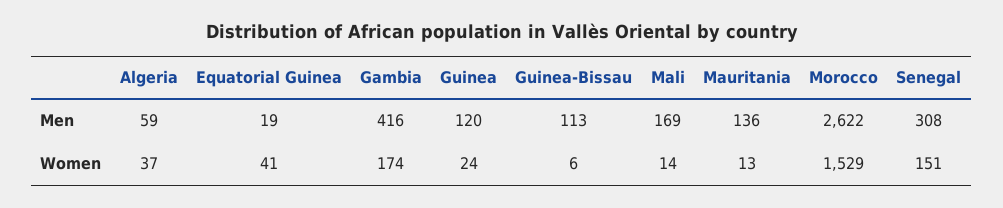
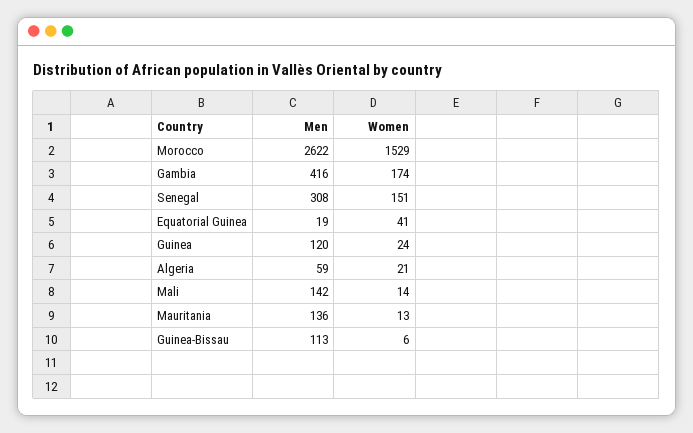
  {
    "Algeria": {
      "Men": 59,
-     "Women": 37
+     "Women": 21
    },
    "Equatorial Guinea": {
      "Men": 19,
      "Women": 41
    },
    "Gambia": {
      "Men": 416,
      "Women": 174
    },
    "Guinea": {
      "Men": 120,
      "Women": 24
    },
    "Guinea-Bissau": {
      "Men": 113,
      "Women": 6
    },
    "Mali": {
-     "Men": 169,
+     "Men": 142,
      "Women": 14
    },
    "Mauritania": {
      "Men": 136,
      "Women": 13
    },
    "Morocco": {
      "Men": 2622,
      "Women": 1529
    },
    "Senegal": {
      "Men": 308,
      "Women": 151
    }
  }

